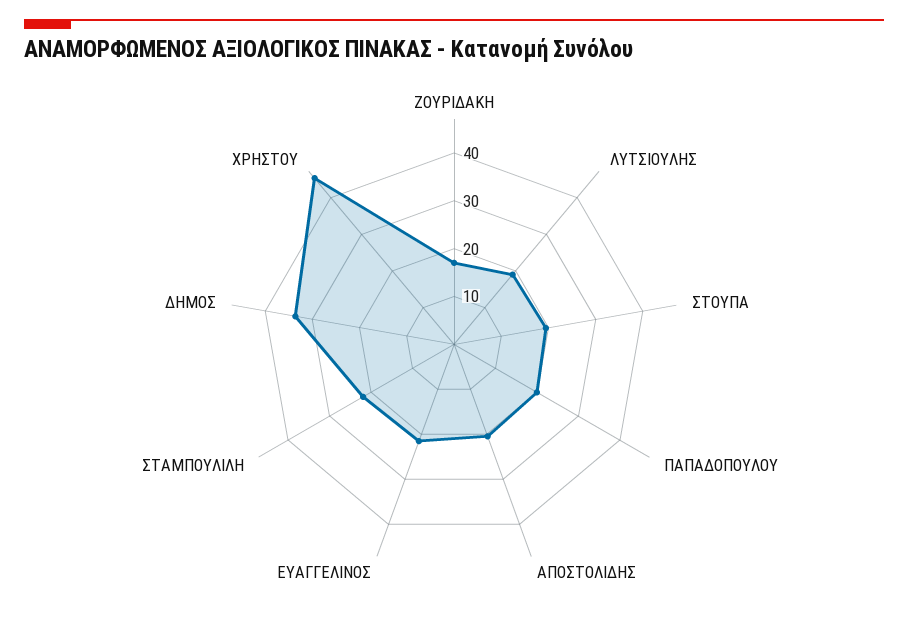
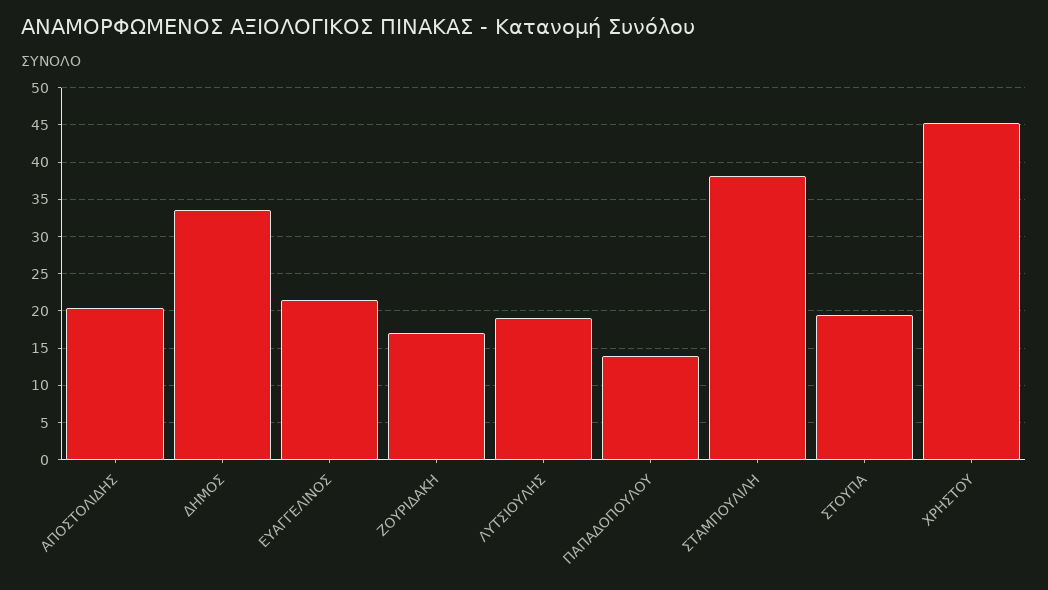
  {
    "ΖΟΥΡΙΔΑΚΗ": 17,
    "ΛΥΤΣΙΟΥΛΗΣ": 19,
    "ΣΤΟΥΠΑ": 20,
-   "ΠΑΠΑΔΟΠΟΥΛΟΥ": 20,
+   "ΠΑΠΑΔΟΠΟΥΛΟΥ": 14,
    "ΑΠΟΣΤΟΛΙΔΗΣ": 20,
    "ΕΥΑΓΓΕΛΙΝΟΣ": 22,
-   "ΣΤΑΜΠΟΥΛΙΛΗ": 22,
+   "ΣΤΑΜΠΟΥΛΙΛΗ": 38,
    "ΔΗΜΟΣ": 34,
    "ΧΡΗΣΤΟΥ": 45
  }

